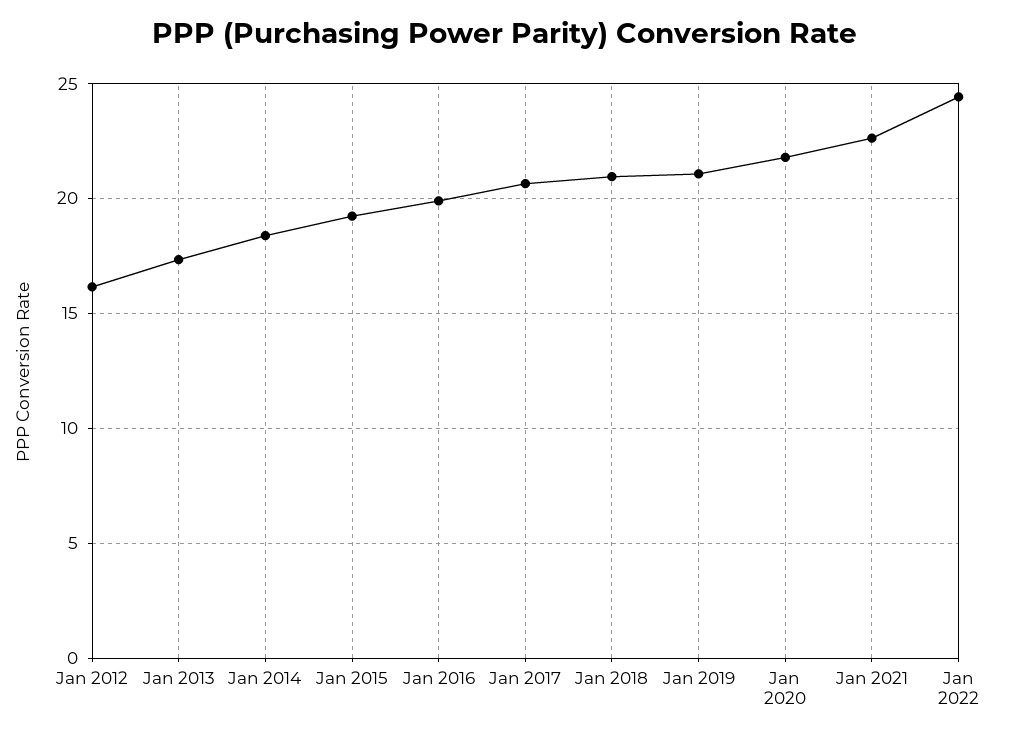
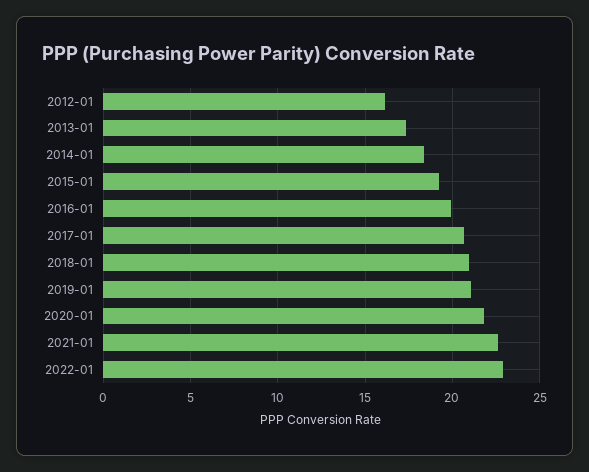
  {
    "Jan 2012": 16,
    "Jan 2013": 17.5,
    "Jan 2014": 18.5,
    "Jan 2015": 19,
    "Jan 2016": 20,
    "Jan 2017": 20.5,
    "Jan 2018": 21,
    "Jan 2019": 21,
    "Jan 2020": 22,
    "Jan 2021": 22.5,
-   "Jan 2022": 24.5
+   "Jan 2022": 23
  }

